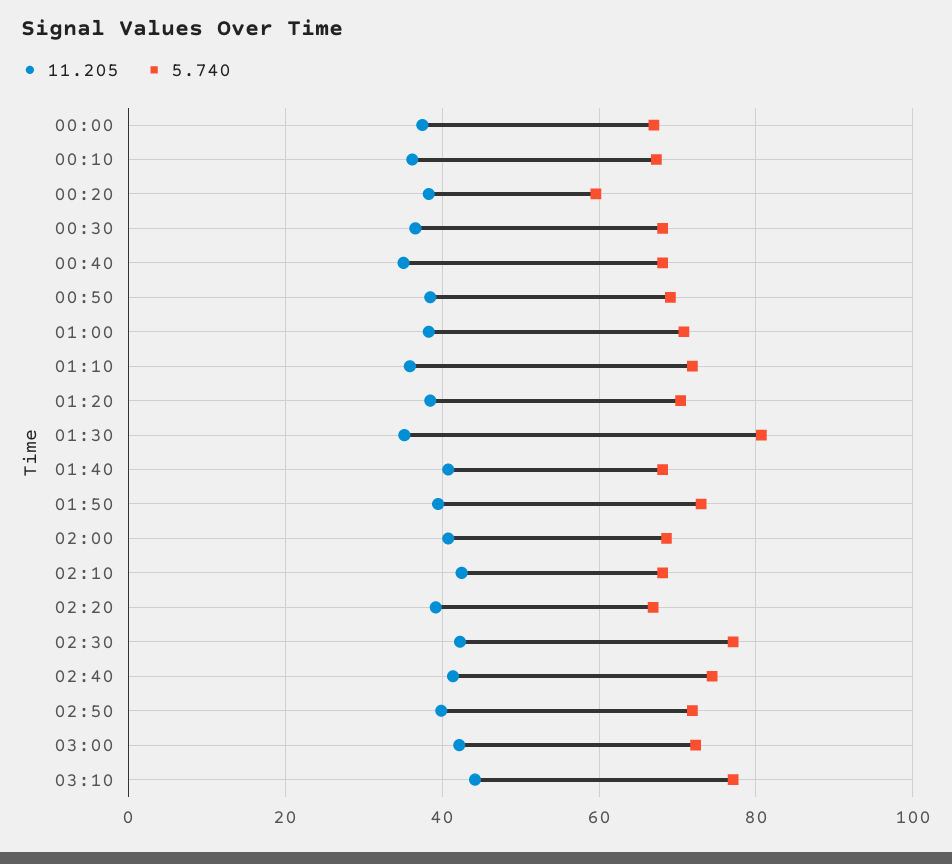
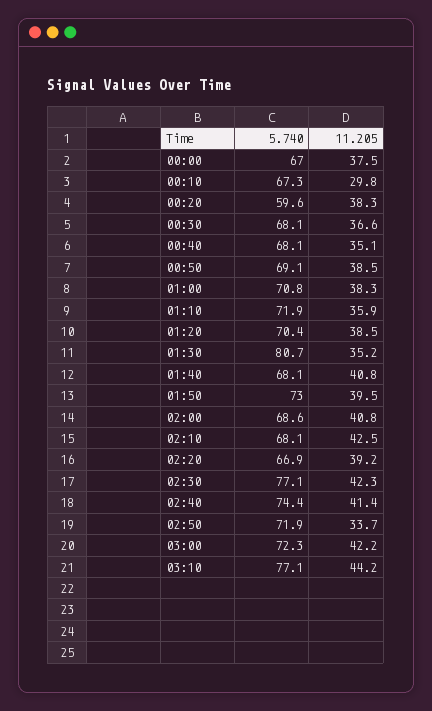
  {
    "11.205": {
      "00:00": 37.5,
-     "00:10": 36,
+     "00:10": 29.8,
      "00:20": 38.3,
      "00:30": 36.6,
      "00:40": 35.1,
      "00:50": 38.5,
      "01:00": 38.3,
      "01:10": 35.9,
      "01:20": 38.5,
      "01:30": 35.2,
      "01:40": 40.8,
      "01:50": 39.5,
      "02:00": 40.8,
      "02:10": 42.5,
      "02:20": 39.2,
      "02:30": 42.3,
      "02:40": 41.4,
-     "02:50": 40,
+     "02:50": 33.7,
      "03:00": 42.2,
      "03:10": 44.2
    },
    "5.740": {
      "00:00": 67,
      "00:10": 67.3,
      "00:20": 59.6,
      "00:30": 68.1,
      "00:40": 68.1,
      "00:50": 69.1,
      "01:00": 70.8,
      "01:10": 71.9,
      "01:20": 70.4,
      "01:30": 80.7,
      "01:40": 68.1,
      "01:50": 73,
      "02:00": 68.6,
      "02:10": 68.1,
      "02:20": 66.9,
      "02:30": 77.1,
      "02:40": 74.4,
      "02:50": 71.9,
      "03:00": 72.3,
      "03:10": 77.1
    }
  }

